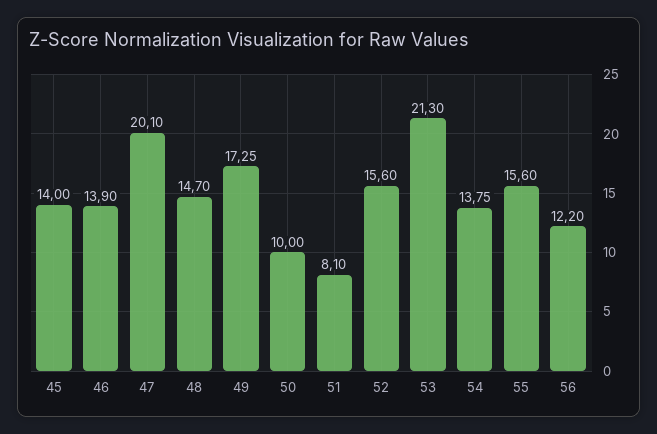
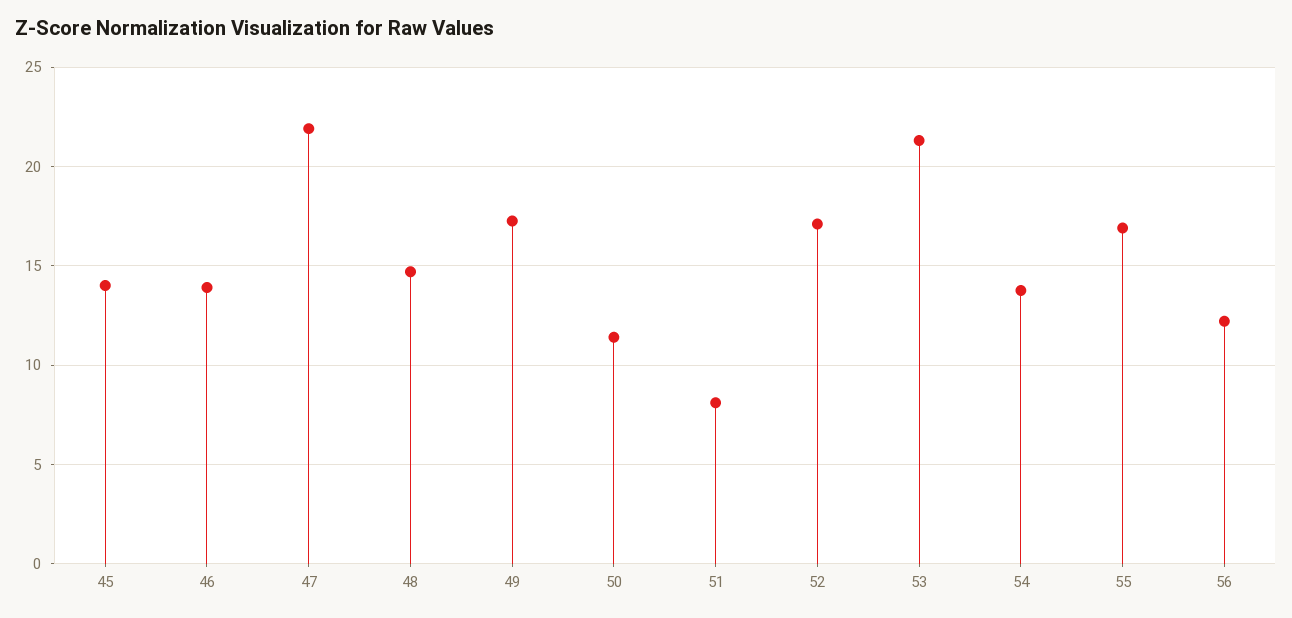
  {
    "45": 14,
    "46": 13.9,
-   "47": 20.1,
+   "47": 22,
    "48": 14.7,
    "49": 17.25,
-   "50": 10,
+   "50": 11.5,
    "51": 8.1,
-   "52": 15.6,
+   "52": 17,
    "53": 21.3,
    "54": 13.75,
-   "55": 15.6,
+   "55": 17,
    "56": 12.2
  }

